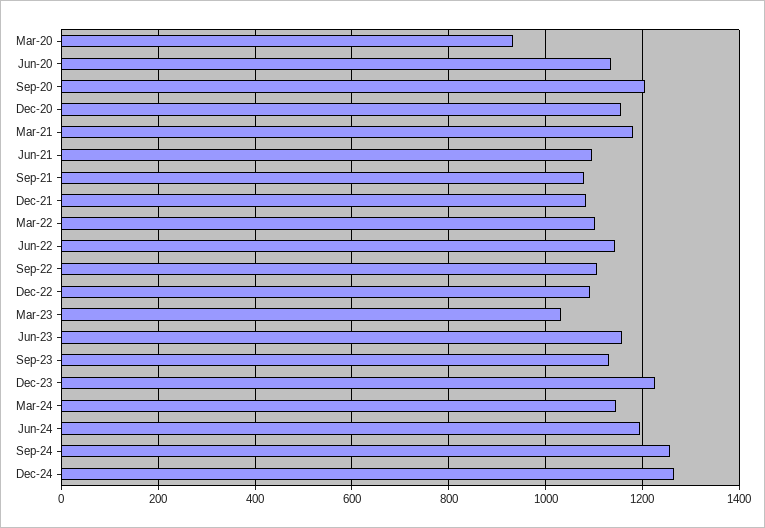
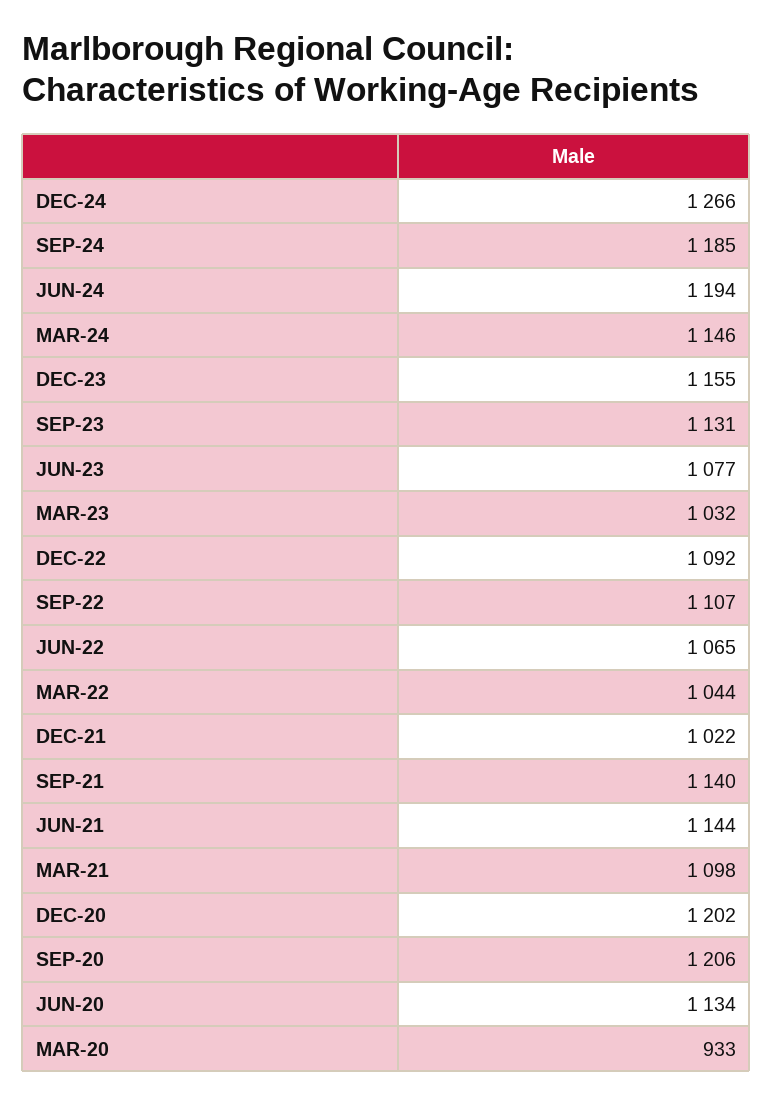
  {
    "Mar-20": 933,
    "Jun-20": 1134,
    "Sep-20": 1206,
-   "Dec-20": 1160,
+   "Dec-20": 1202,
-   "Mar-21": 1180,
+   "Mar-21": 1098,
-   "Jun-21": 1100,
+   "Jun-21": 1144,
-   "Sep-21": 1080,
+   "Sep-21": 1140,
-   "Dec-21": 1080,
+   "Dec-21": 1022,
-   "Mar-22": 1100,
+   "Mar-22": 1044,
-   "Jun-22": 1140,
+   "Jun-22": 1065,
    "Sep-22": 1107,
    "Dec-22": 1092,
    "Mar-23": 1032,
-   "Jun-23": 1160,
+   "Jun-23": 1077,
    "Sep-23": 1131,
-   "Dec-23": 1220,
+   "Dec-23": 1155,
    "Mar-24": 1146,
    "Jun-24": 1194,
-   "Sep-24": 1260,
+   "Sep-24": 1185,
    "Dec-24": 1266
  }

